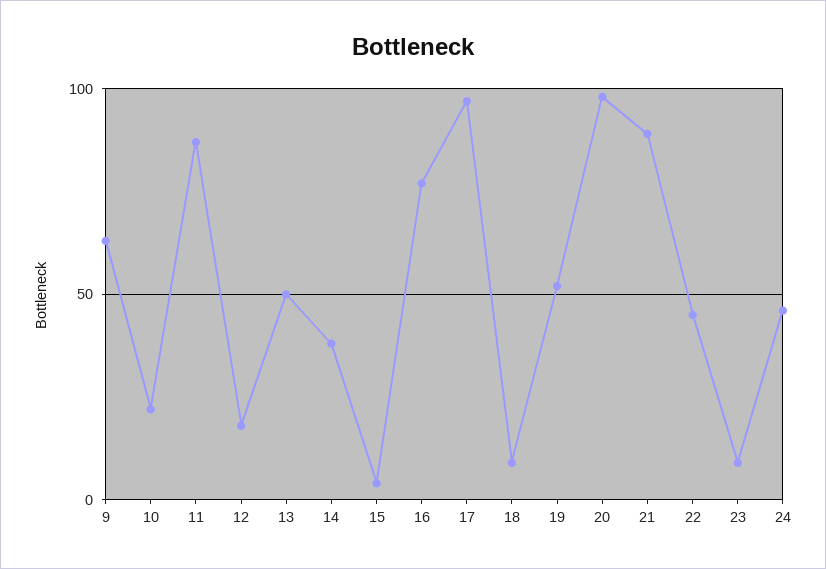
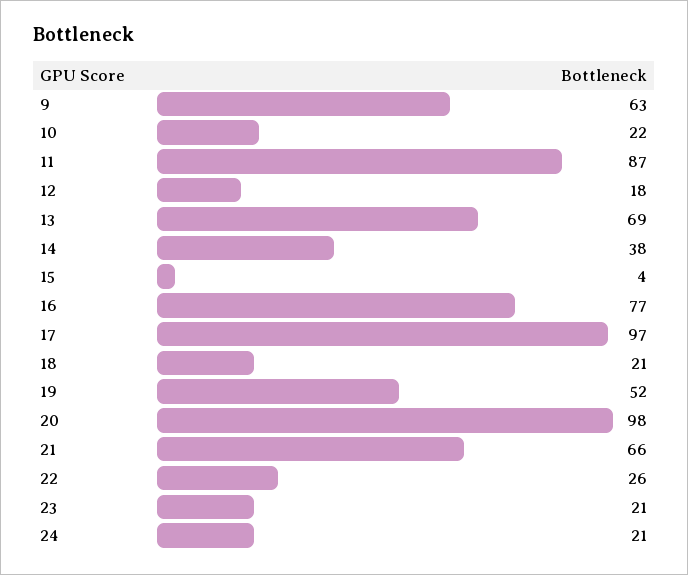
  {
    "9": 63,
    "10": 22,
    "11": 87,
    "12": 18,
-   "13": 50,
+   "13": 69,
    "14": 38,
    "15": 4,
    "16": 77,
    "17": 97,
-   "18": 10,
+   "18": 21,
    "19": 52,
    "20": 98,
-   "21": 90,
+   "21": 66,
-   "22": 45,
+   "22": 26,
-   "23": 10,
+   "23": 21,
-   "24": 45
+   "24": 21
  }

